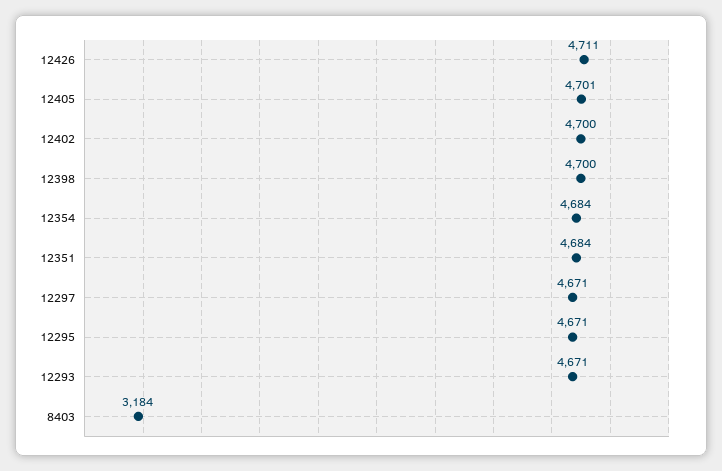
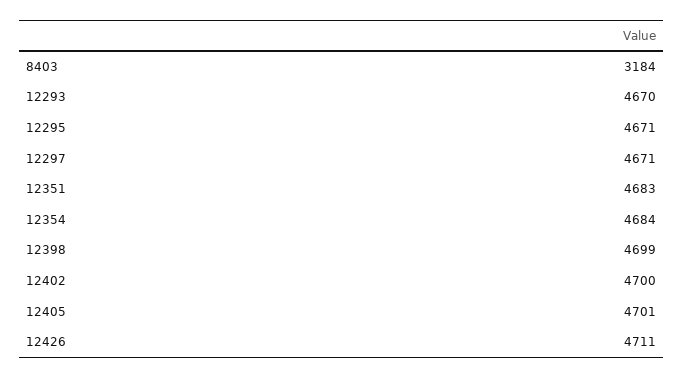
  {
    "12426": 4711,
    "12405": 4701,
    "12402": 4700,
-   "12398": 4700,
+   "12398": 4699,
    "12354": 4684,
-   "12351": 4684,
+   "12351": 4683,
    "12297": 4671,
    "12295": 4671,
-   "12293": 4671,
+   "12293": 4670,
    "8403": 3184
  }

